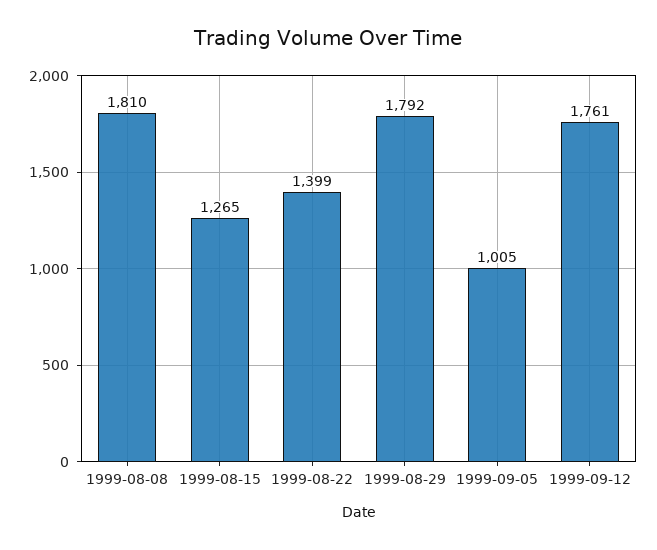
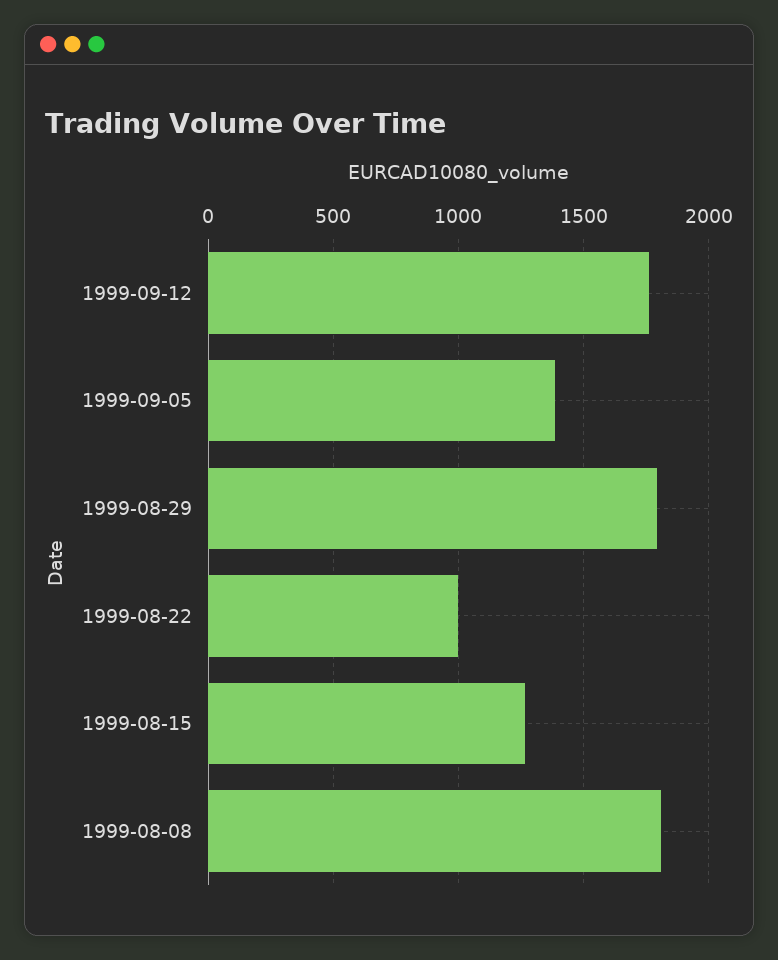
  {
    "1999-08-08": 1810,
    "1999-08-15": 1265,
-   "1999-08-22": 1399,
+   "1999-08-22": 1000,
    "1999-08-29": 1792,
-   "1999-09-05": 1005,
+   "1999-09-05": 1400,
    "1999-09-12": 1761
  }

